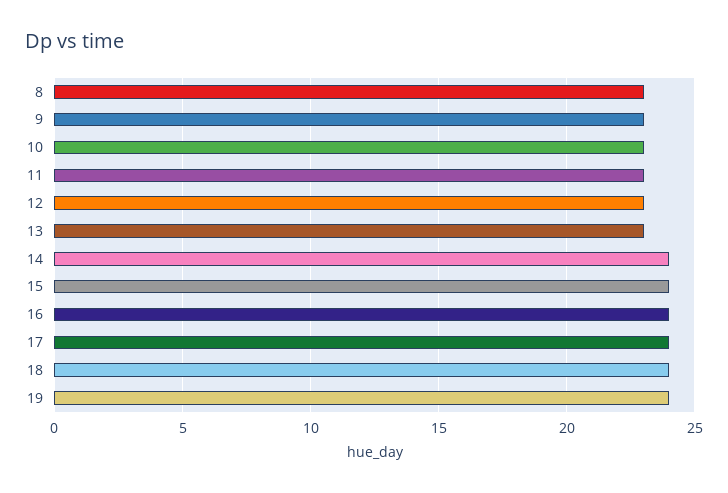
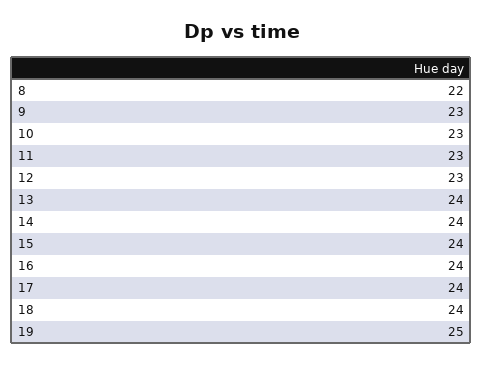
  {
-   "8": 23,
+   "8": 22,
    "9": 23,
    "10": 23,
    "11": 23,
    "12": 23,
-   "13": 23,
+   "13": 24,
    "14": 24,
    "15": 24,
    "16": 24,
    "17": 24,
    "18": 24,
-   "19": 24
+   "19": 25
  }

